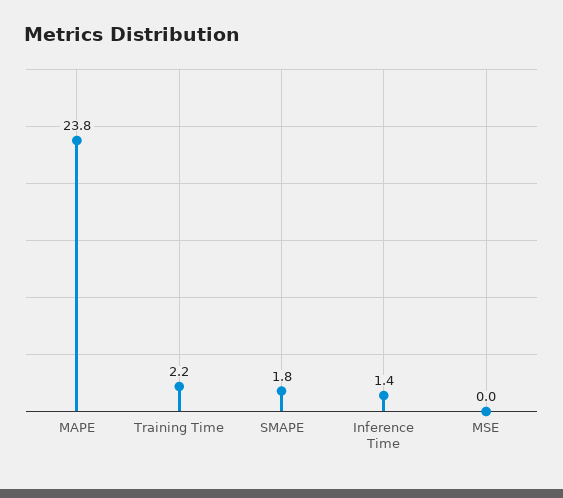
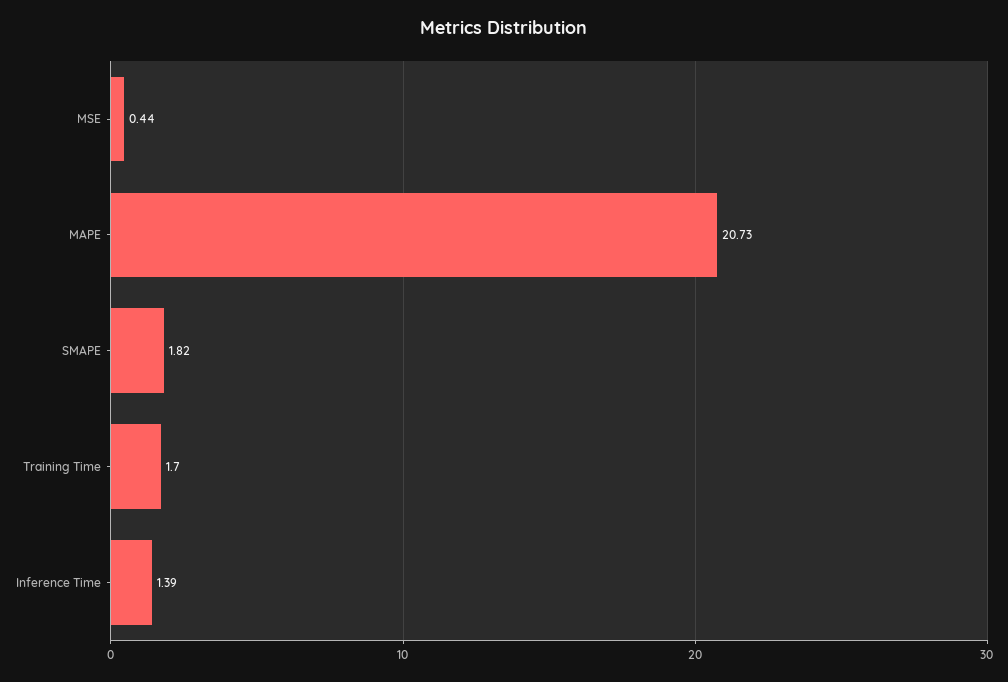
  {
-   "MAPE": 23.8,
+   "MAPE": 20.73,
-   "Training Time": 2.2,
+   "Training Time": 1.7,
    "SMAPE": 1.82,
    "Inference Time": 1.39,
-   "MSE": 0
+   "MSE": 0.44
  }

